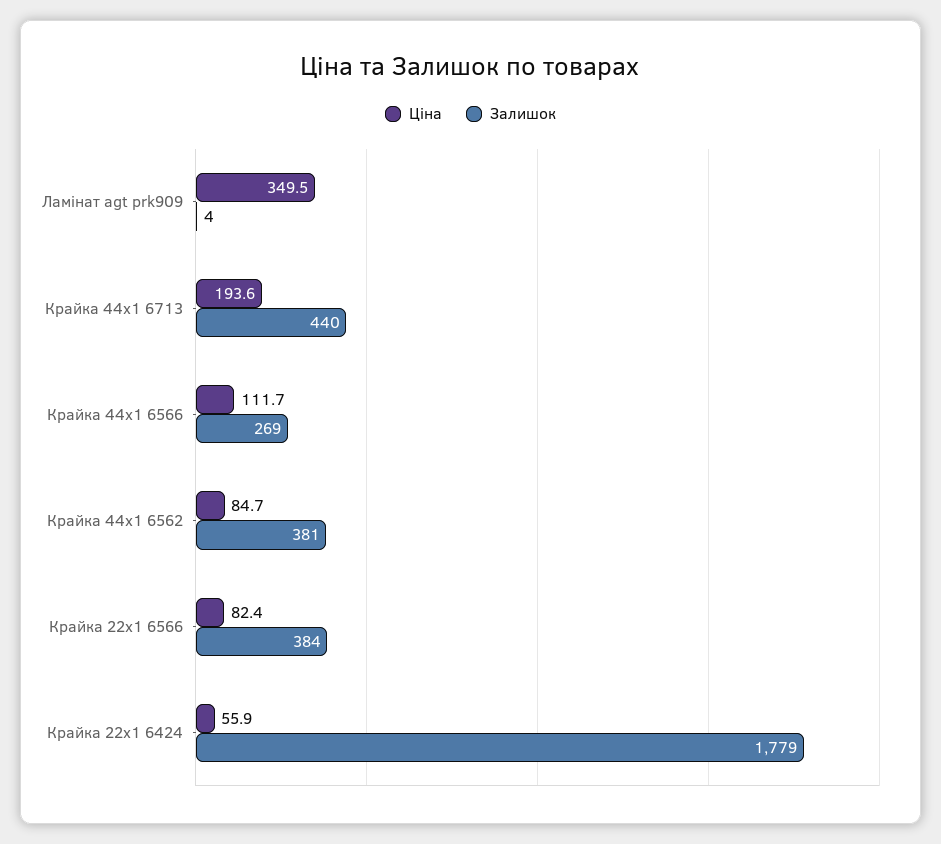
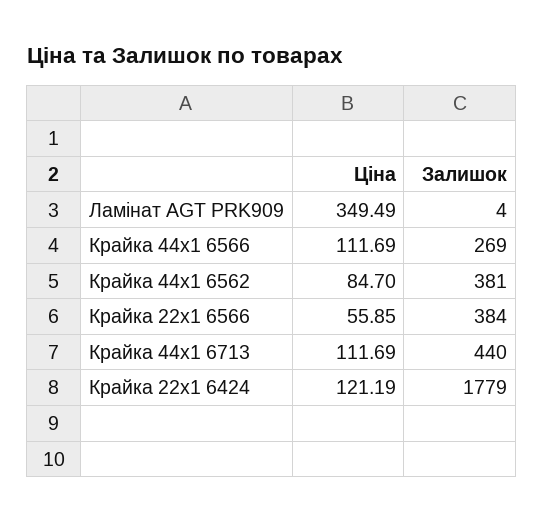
  {
    "Ціна": {
      "Ламінат agt prk909": 349.49,
-     "Крайка 44x1 6713": 193.6,
+     "Крайка 44x1 6713": 111.69,
      "Крайка 44x1 6566": 111.69,
      "Крайка 44x1 6562": 84.7,
-     "Крайка 22x1 6566": 82.4,
+     "Крайка 22x1 6566": 55.85,
-     "Крайка 22x1 6424": 55.9
+     "Крайка 22x1 6424": 121.19
    },
    "Залишок": {
      "Ламінат agt prk909": 4,
      "Крайка 44x1 6713": 440,
      "Крайка 44x1 6566": 269,
      "Крайка 44x1 6562": 381,
      "Крайка 22x1 6566": 384,
      "Крайка 22x1 6424": 1779
    }
  }

